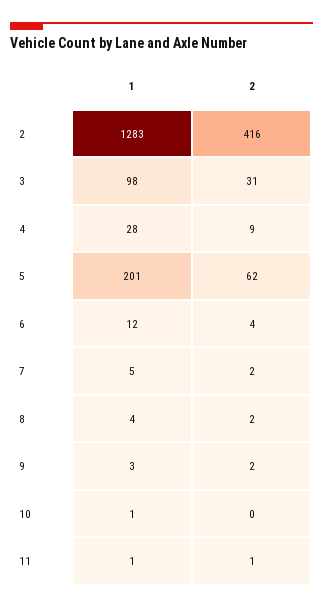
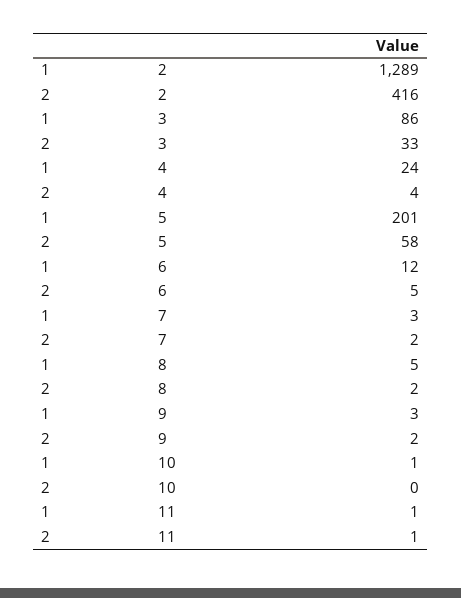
  {
    "1": {
-     "2": 1283,
+     "2": 1289,
-     "3": 98,
+     "3": 86,
-     "4": 28,
+     "4": 24,
      "5": 201,
      "6": 12,
-     "7": 5,
+     "7": 3,
-     "8": 4,
+     "8": 5,
      "9": 3,
      "10": 1,
      "11": 1
    },
    "2": {
      "2": 416,
-     "3": 31,
+     "3": 33,
-     "4": 9,
+     "4": 4,
-     "5": 62,
+     "5": 58,
-     "6": 4,
+     "6": 5,
      "7": 2,
      "8": 2,
      "9": 2,
      "10": 0,
      "11": 1
    }
  }

